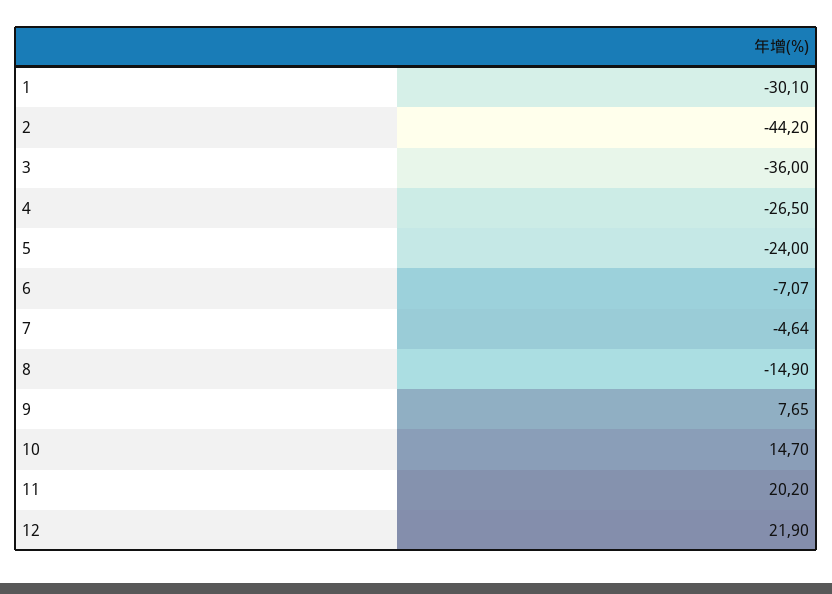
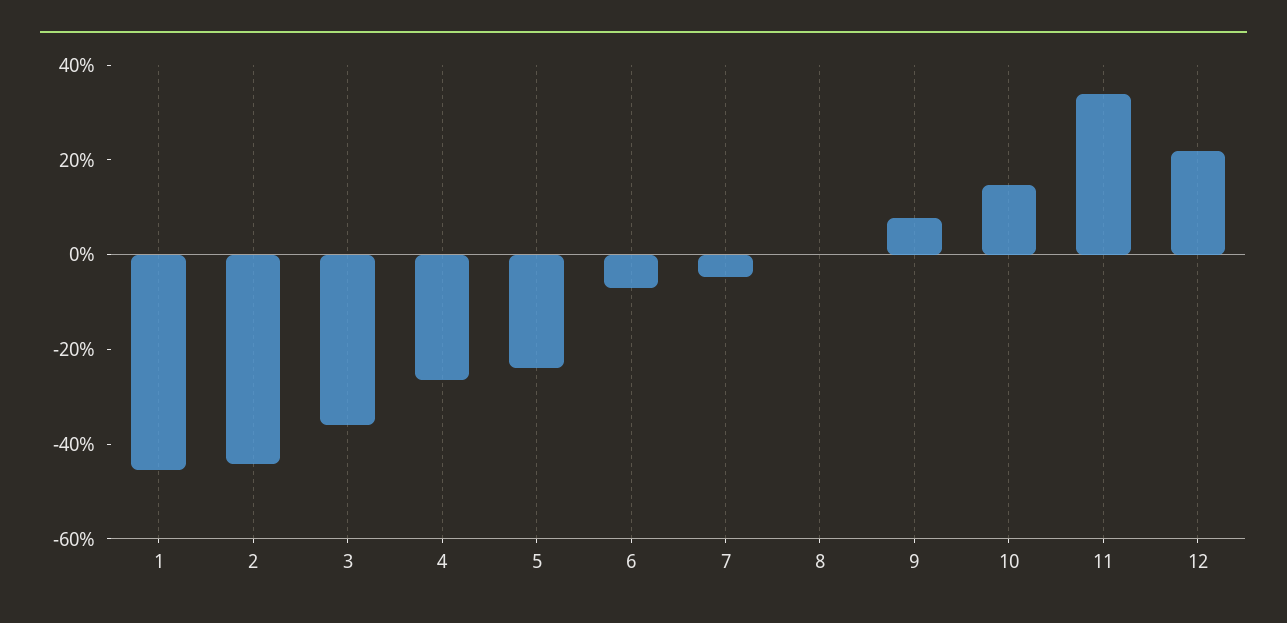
  {
-   "1": -30.1,
+   "1": -45,
    "2": -44.2,
    "3": -36,
    "4": -26.5,
    "5": -24,
    "6": -7.07,
    "7": -4.64,
-   "8": -14.9,
+   "8": 0,
    "9": 7.65,
    "10": 14.7,
-   "11": 20.2,
+   "11": 35,
    "12": 21.9
  }

